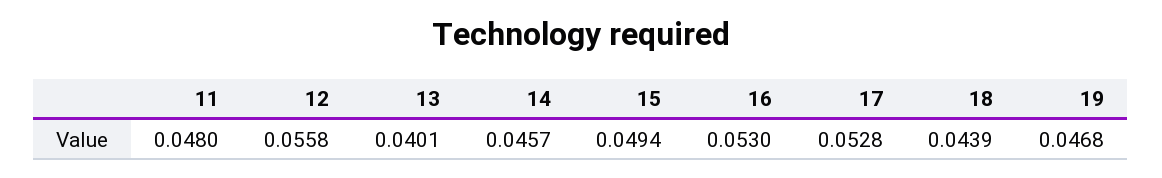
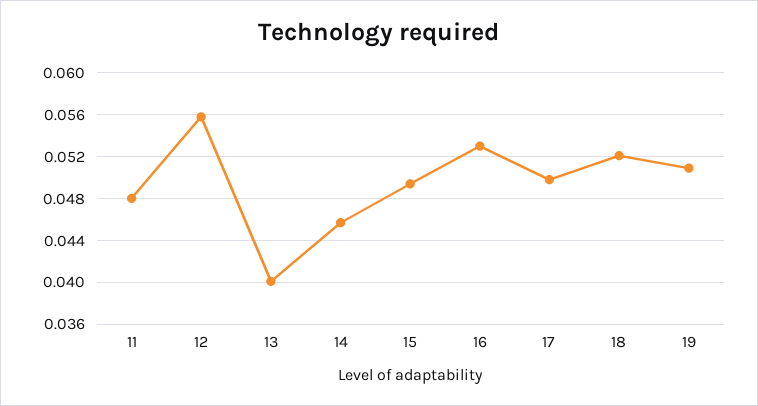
  {
    "11": 0.048,
    "12": 0.0558,
    "13": 0.0401,
    "14": 0.0457,
    "15": 0.0494,
    "16": 0.053,
-   "17": 0.0528,
+   "17": 0.05,
-   "18": 0.0439,
+   "18": 0.052,
-   "19": 0.0468
+   "19": 0.051
  }

